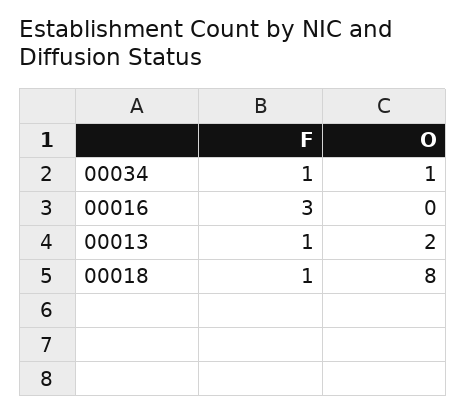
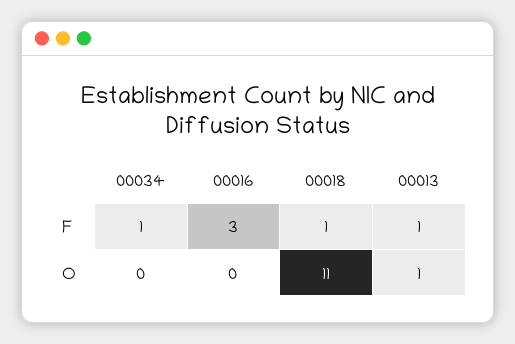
  {
    "F": {
      "00034": 1,
      "00016": 3,
      "00013": 1,
      "00018": 1
    },
    "O": {
-     "00034": 1,
+     "00034": 0,
      "00016": 0,
-     "00013": 2,
+     "00013": 1,
-     "00018": 8
+     "00018": 11
    }
  }

